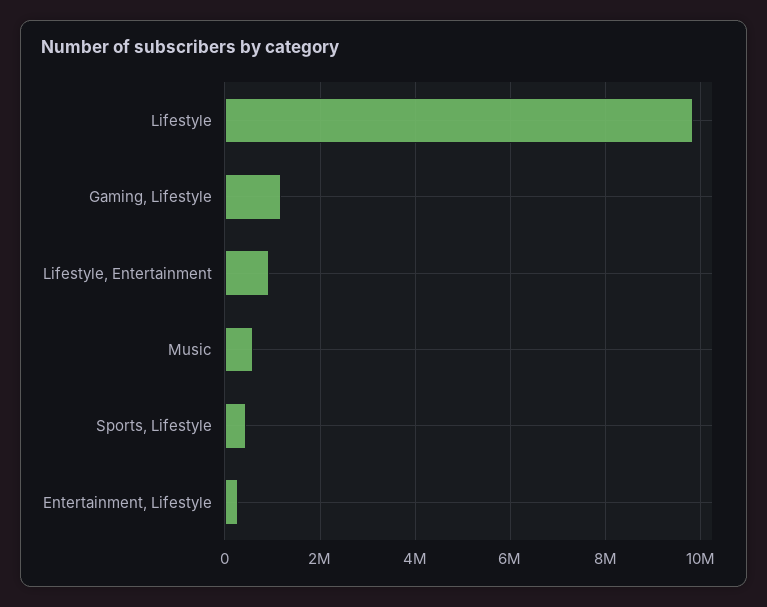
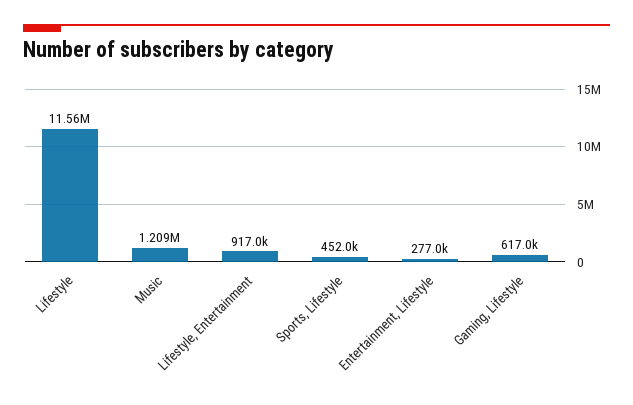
  {
-   "Lifestyle": 9800000,
+   "Lifestyle": 11560000,
-   "Gaming, Lifestyle": 1200000,
+   "Gaming, Lifestyle": 617000,
    "Lifestyle, Entertainment": 917000,
-   "Music": 600000,
+   "Music": 1209000,
    "Sports, Lifestyle": 452000,
    "Entertainment, Lifestyle": 277000
  }

